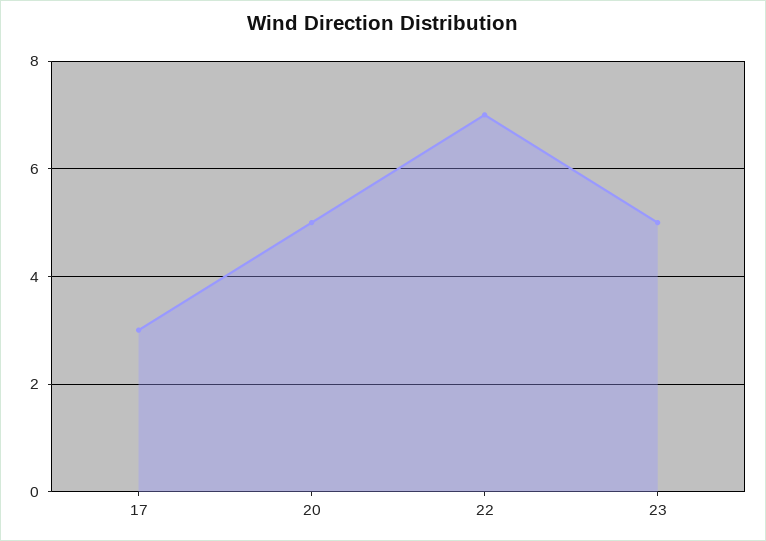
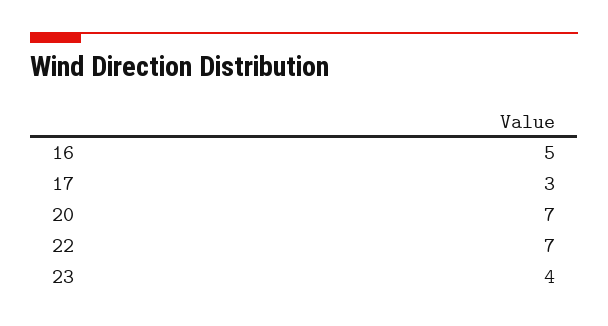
  {
    "17": 3,
-   "20": 5,
+   "20": 7,
    "22": 7,
-   "23": 5
+   "23": 4,
+   "16": 5
  }

